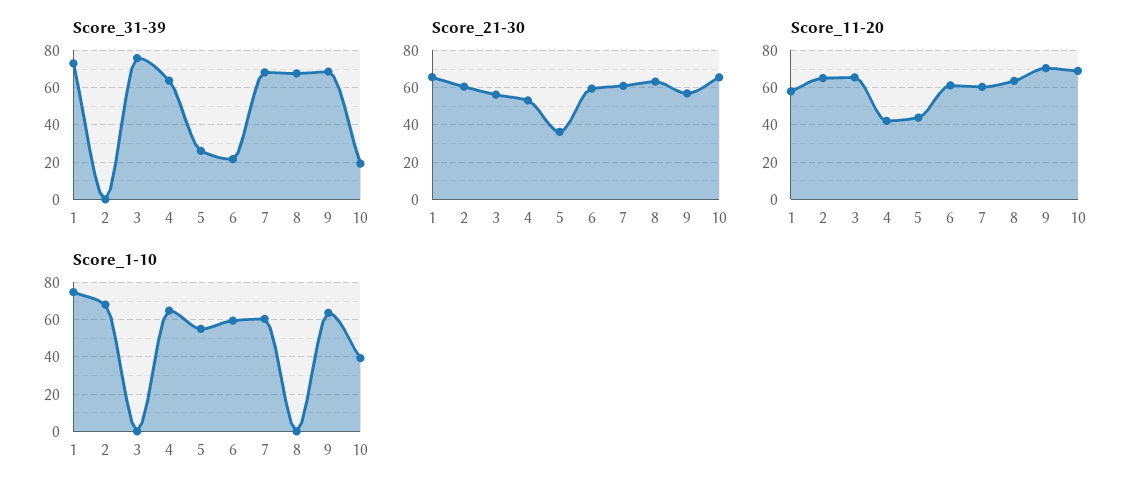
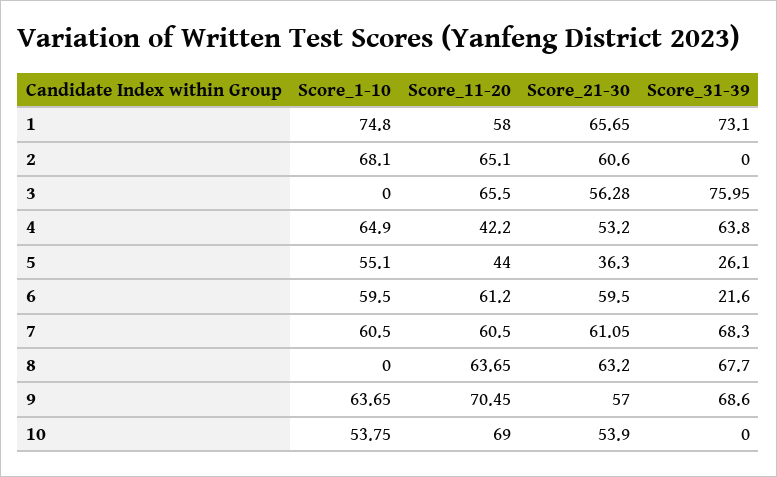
  {
    "Score_31-39": {
      "1": 73.1,
      "2": 0,
      "3": 75.95,
      "4": 63.8,
      "5": 26.1,
      "6": 21.6,
      "7": 68.3,
      "8": 67.7,
      "9": 68.6,
-     "10": 20
+     "10": 0
    },
    "Score_21-30": {
      "1": 65.65,
      "2": 60.6,
      "3": 56.28,
      "4": 53.2,
      "5": 36.3,
      "6": 59.5,
      "7": 61.05,
      "8": 63.2,
      "9": 57,
-     "10": 65
+     "10": 53.9
    },
    "Score_11-20": {
      "1": 58,
      "2": 65.1,
      "3": 65.5,
      "4": 42.2,
      "5": 44,
      "6": 61.2,
      "7": 60.5,
      "8": 63.65,
      "9": 70.45,
      "10": 69
    },
    "Score_1-10": {
      "1": 74.8,
      "2": 68.1,
      "3": 0,
      "4": 64.9,
      "5": 55.1,
      "6": 59.5,
      "7": 60.5,
      "8": 0,
      "9": 63.65,
-     "10": 40
+     "10": 53.75
    }
  }

